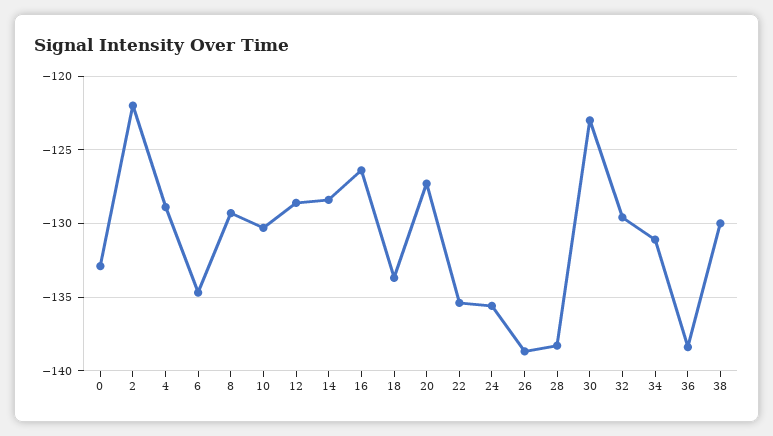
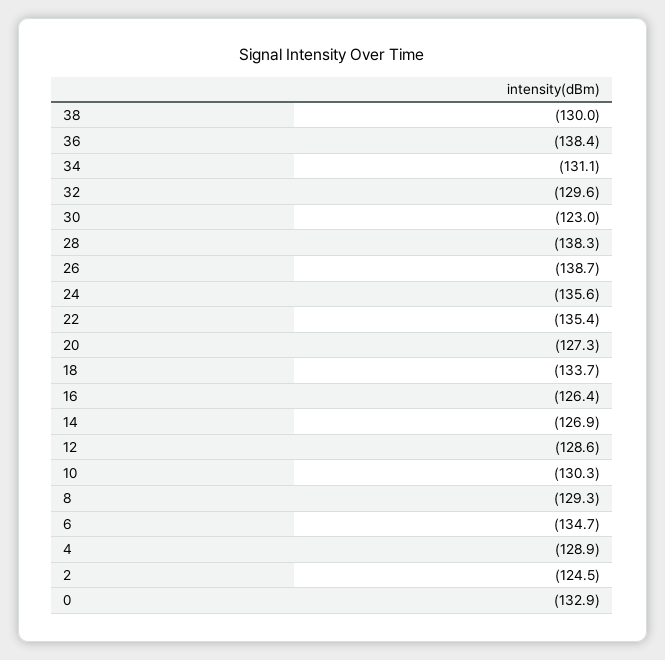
  {
    "0": -132.9,
-   "2": -122,
+   "2": -124.5,
    "4": -128.9,
    "6": -134.7,
    "8": -129.3,
    "10": -130.3,
    "12": -128.6,
-   "14": -128.5,
+   "14": -126.9,
    "16": -126.4,
    "18": -133.7,
    "20": -127.3,
    "22": -135.4,
    "24": -135.6,
    "26": -138.7,
    "28": -138.3,
    "30": -123,
    "32": -129.6,
    "34": -131.1,
    "36": -138.4,
    "38": -130
  }

